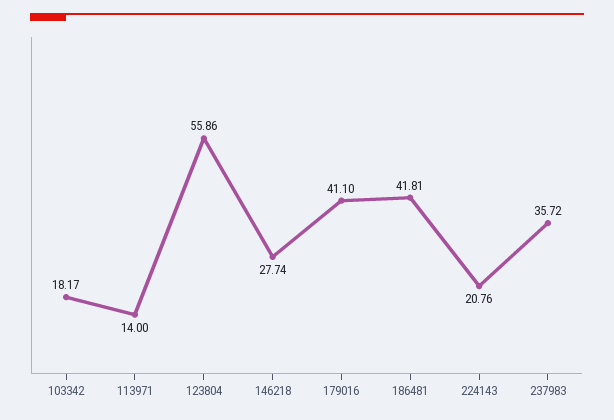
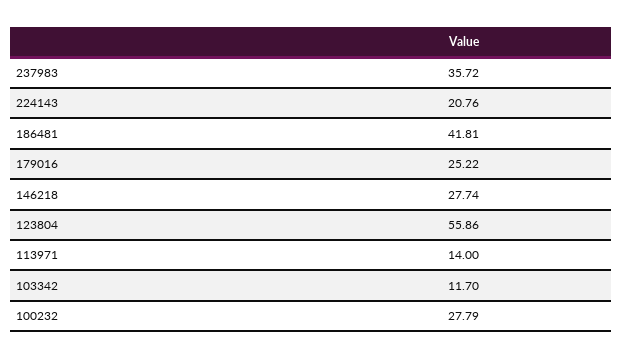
  {
-   "103342": 18.17,
+   "103342": 11.7,
    "113971": 14,
    "123804": 55.86,
    "146218": 27.74,
-   "179016": 41.1,
+   "179016": 25.22,
    "186481": 41.81,
    "224143": 20.76,
-   "237983": 35.72
+   "237983": 35.72,
+   "100232": 27.79
  }

